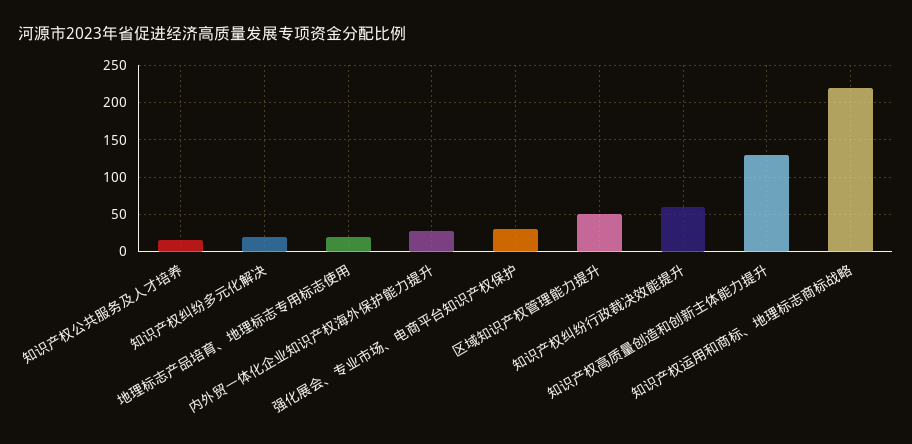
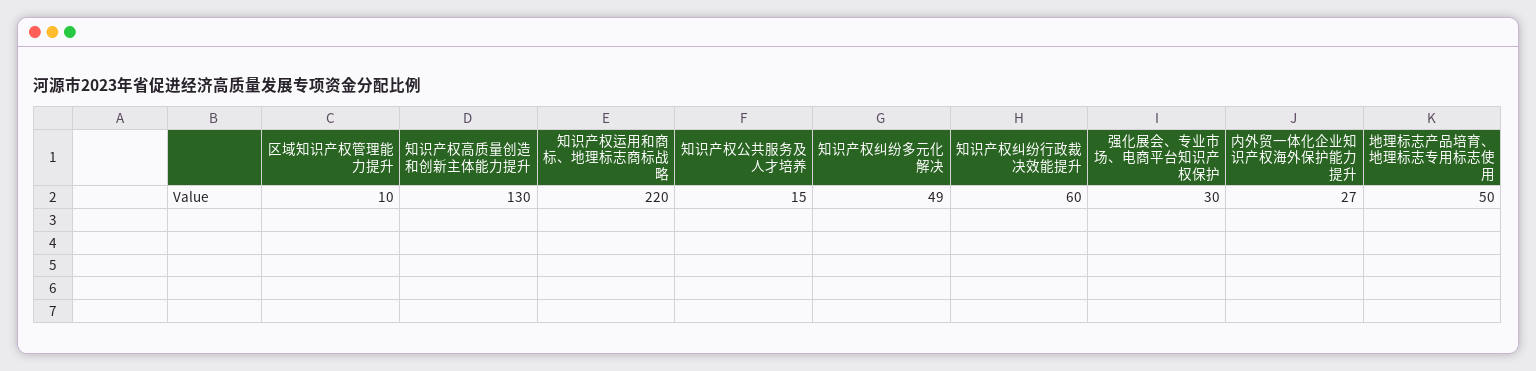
  {
    "知识产权公共服务及人才培养": 15,
-   "知识产权纠纷多元化解决": 20,
+   "知识产权纠纷多元化解决": 49,
-   "地理标志产品培育、地理标志专用标志使用": 20,
+   "地理标志产品培育、地理标志专用标志使用": 50,
    "内外贸一体化企业知识产权海外保护能力提升": 27,
    "强化展会、专业市场、电商平台知识产权保护": 30,
-   "区域知识产权管理能力提升": 50,
+   "区域知识产权管理能力提升": 10,
    "知识产权纠纷行政裁决效能提升": 60,
    "知识产权高质量创造和创新主体能力提升": 130,
    "知识产权运用和商标、地理标志商标战略": 220
  }

